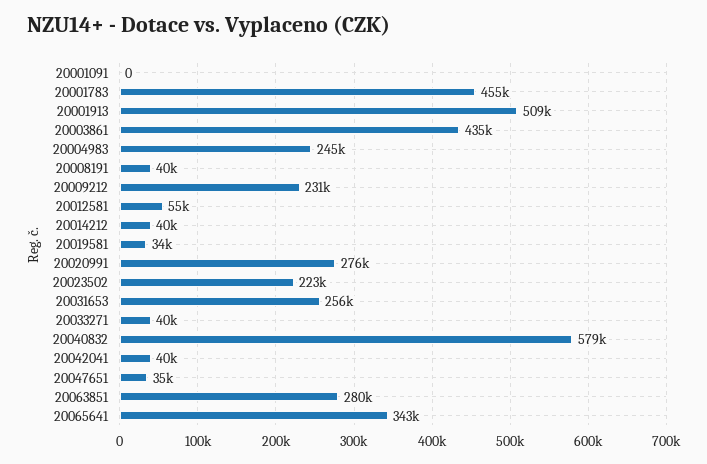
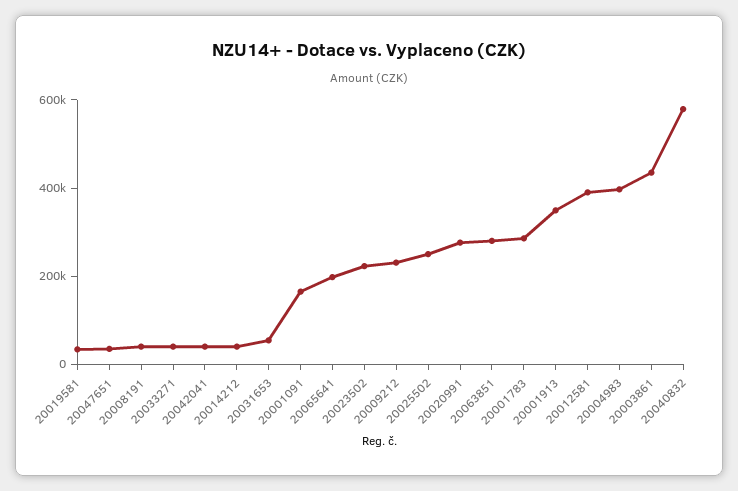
  {
-   "20001091": 0,
+   "20001091": 150000,
-   "20001783": 455000,
+   "20001783": 300000,
-   "20001913": 509000,
+   "20001913": 350000,
    "20003861": 435000,
-   "20004983": 245000,
+   "20004983": 400000,
    "20008191": 40000,
    "20009212": 231000,
-   "20012581": 55000,
+   "20012581": 400000,
    "20014212": 40000,
    "20019581": 34000,
    "20020991": 276000,
    "20023502": 223000,
-   "20031653": 256000,
+   "20031653": 50000,
    "20033271": 40000,
    "20040832": 579000,
    "20042041": 40000,
    "20047651": 35000,
    "20063851": 280000,
-   "20065641": 343000
+   "20065641": 200000,
+   "20025502": 250000
  }

